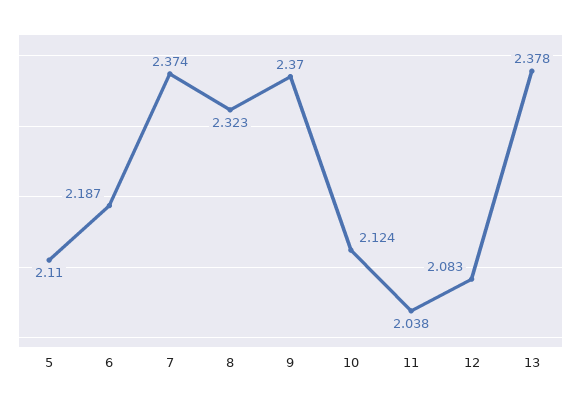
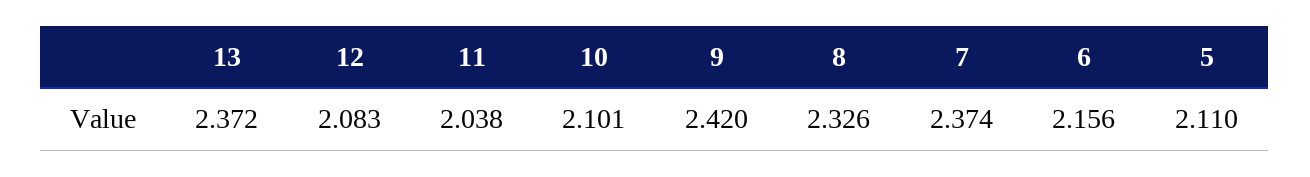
  {
    "5": 2.11,
-   "6": 2.187,
+   "6": 2.156,
    "7": 2.374,
-   "8": 2.323,
+   "8": 2.326,
-   "9": 2.37,
+   "9": 2.42,
-   "10": 2.124,
+   "10": 2.101,
    "11": 2.038,
    "12": 2.083,
-   "13": 2.378
+   "13": 2.372
  }

